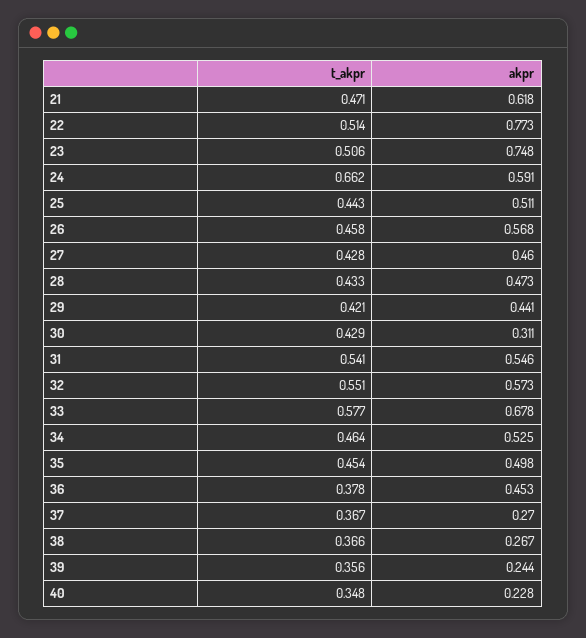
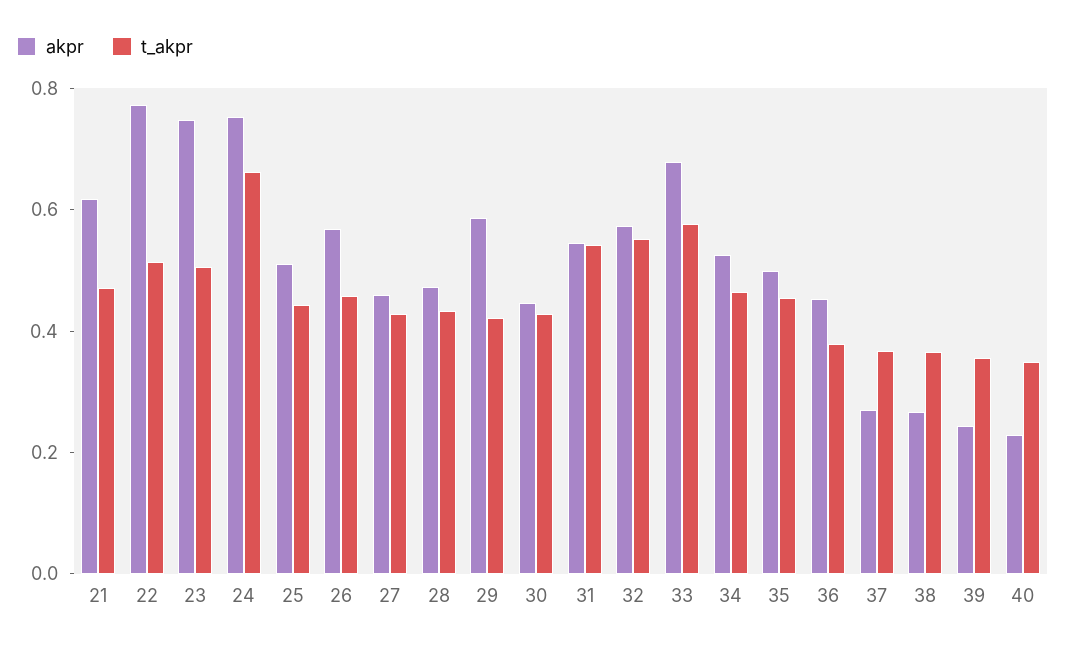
  {
    "t_akpr": {
      "21": 0.471,
      "22": 0.514,
      "23": 0.506,
      "24": 0.662,
      "25": 0.443,
      "26": 0.458,
      "27": 0.428,
      "28": 0.433,
      "29": 0.421,
      "30": 0.429,
      "31": 0.541,
      "32": 0.551,
      "33": 0.577,
      "34": 0.464,
      "35": 0.454,
      "36": 0.378,
      "37": 0.367,
      "38": 0.366,
      "39": 0.356,
      "40": 0.348
    },
    "akpr": {
      "21": 0.618,
      "22": 0.773,
      "23": 0.748,
-     "24": 0.591,
+     "24": 0.75,
      "25": 0.511,
      "26": 0.568,
      "27": 0.46,
      "28": 0.473,
-     "29": 0.441,
+     "29": 0.6,
-     "30": 0.311,
+     "30": 0.45,
      "31": 0.546,
      "32": 0.573,
      "33": 0.678,
      "34": 0.525,
      "35": 0.498,
      "36": 0.453,
      "37": 0.27,
      "38": 0.267,
      "39": 0.244,
      "40": 0.228
    }
  }

